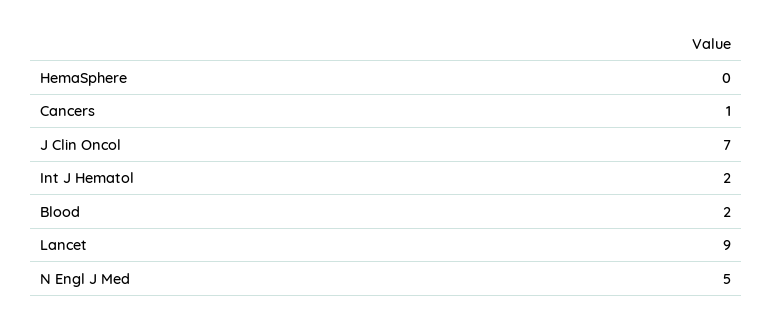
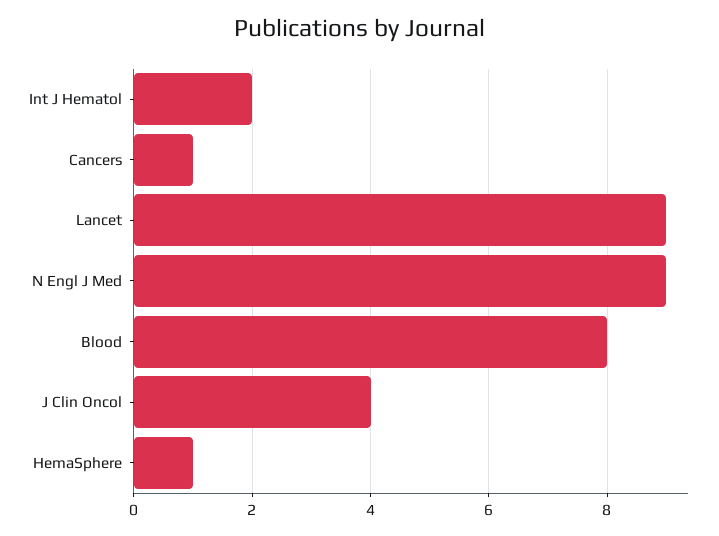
  {
-   "HemaSphere": 0,
+   "HemaSphere": 1,
    "Cancers": 1,
-   "J Clin Oncol": 7,
+   "J Clin Oncol": 4,
    "Int J Hematol": 2,
-   "Blood": 2,
+   "Blood": 8,
    "Lancet": 9,
-   "N Engl J Med": 5
+   "N Engl J Med": 9
  }

